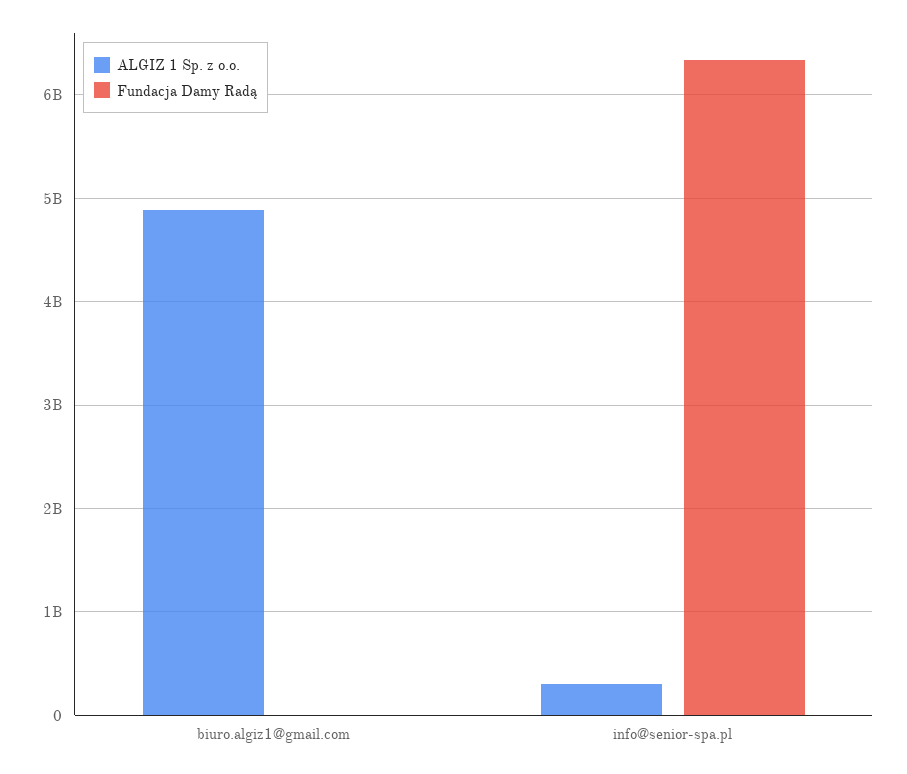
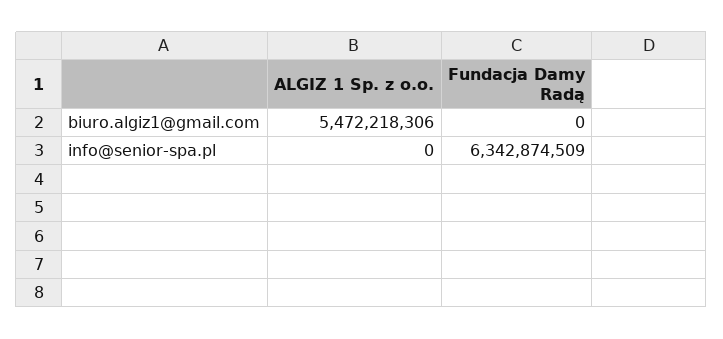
  {
    "ALGIZ 1 Sp. z o.o.": {
-     "biuro.algiz1@gmail.com": 4900000000,
+     "biuro.algiz1@gmail.com": 5472218306,
-     "info@senior-spa.pl": 300000000
+     "info@senior-spa.pl": 0
    },
    "Fundacja Damy Radą": {
      "biuro.algiz1@gmail.com": 0,
      "info@senior-spa.pl": 6342874509
    }
  }

